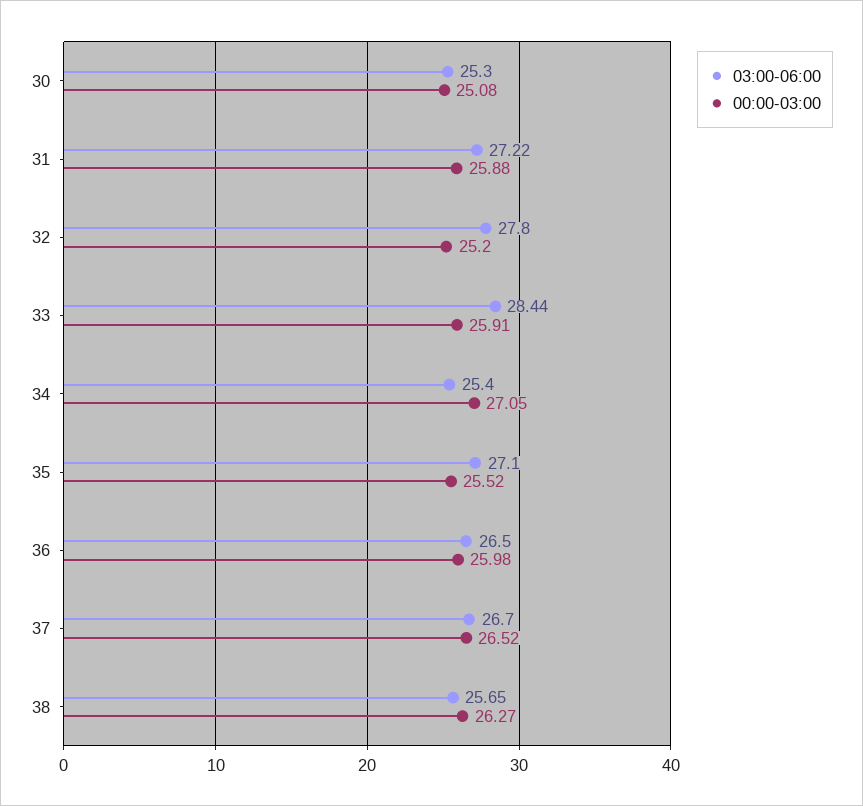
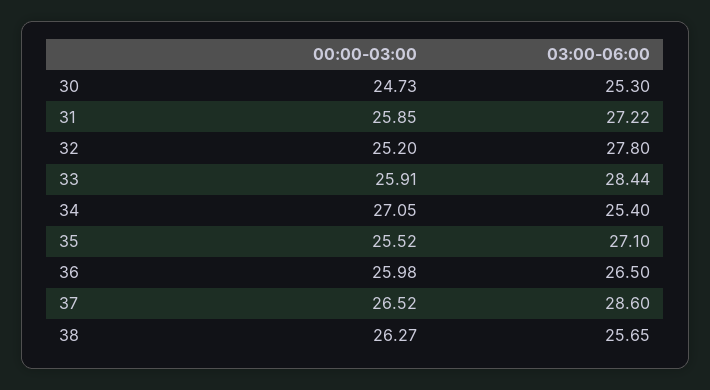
  {
    "03:00-06:00": {
      "30": 25.3,
      "31": 27.22,
      "32": 27.8,
      "33": 28.44,
      "34": 25.4,
      "35": 27.1,
      "36": 26.5,
-     "37": 26.7,
+     "37": 28.6,
      "38": 25.65
    },
    "00:00-03:00": {
-     "30": 25.08,
+     "30": 24.73,
-     "31": 25.88,
+     "31": 25.85,
      "32": 25.2,
      "33": 25.91,
      "34": 27.05,
      "35": 25.52,
      "36": 25.98,
      "37": 26.52,
      "38": 26.27
    }
  }

